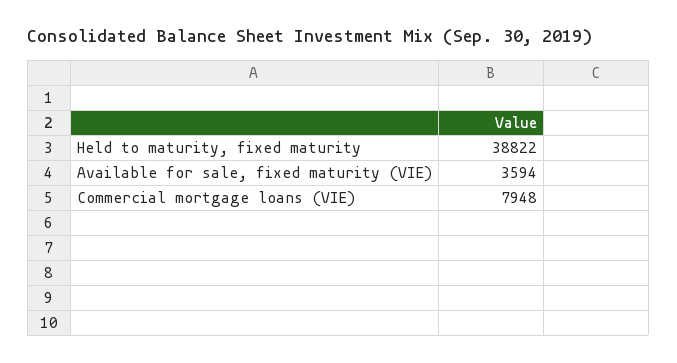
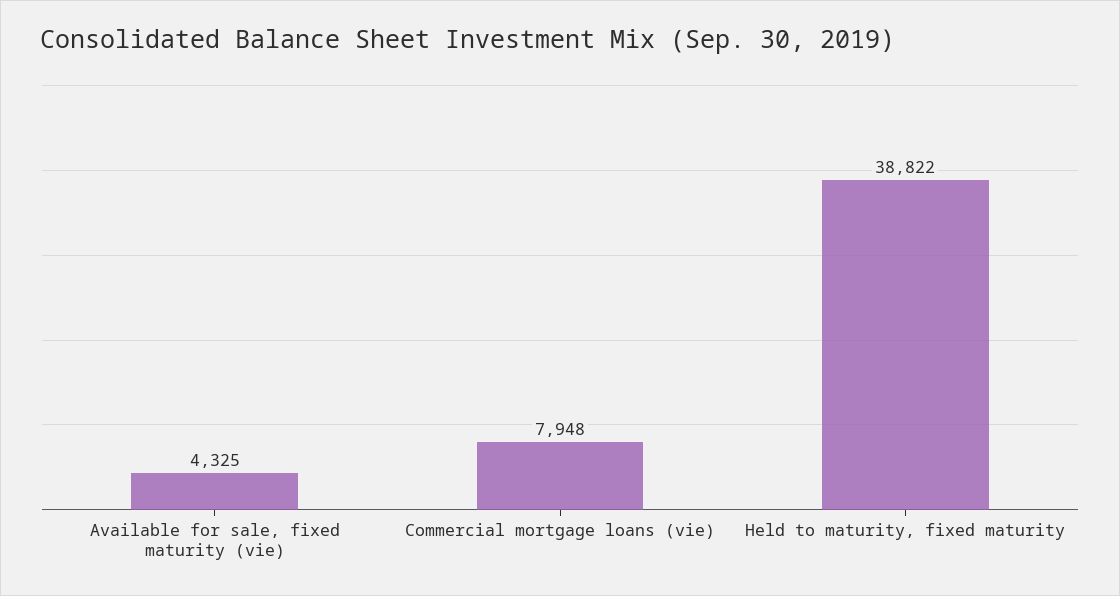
  {
    "Held to maturity, fixed maturity": 38822,
-   "Available for sale, fixed maturity (VIE)": 3594,
+   "Available for sale, fixed maturity (VIE)": 4325,
    "Commercial mortgage loans (VIE)": 7948
  }

